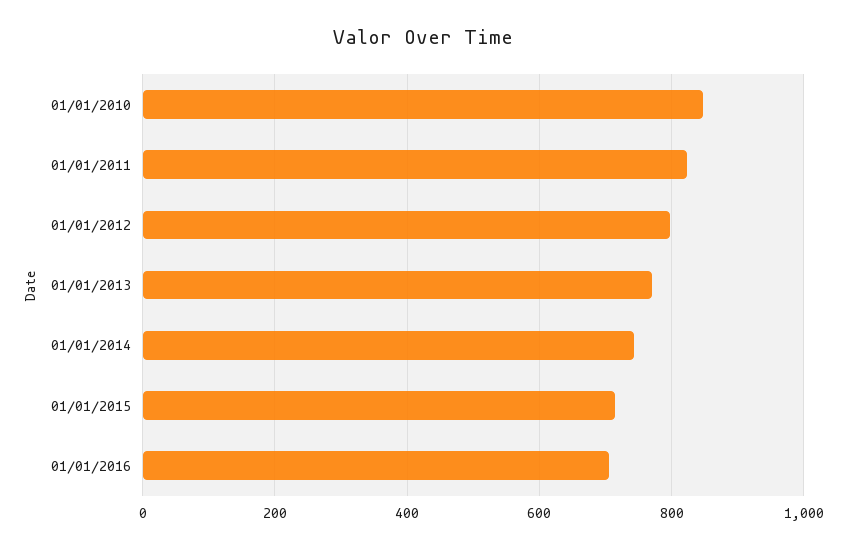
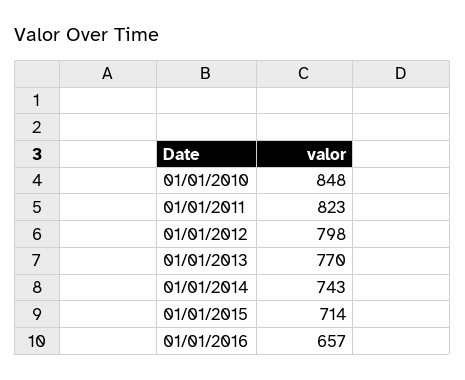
  {
    "01/01/2010": 848,
    "01/01/2011": 823,
    "01/01/2012": 798,
    "01/01/2013": 770,
    "01/01/2014": 743,
    "01/01/2015": 714,
-   "01/01/2016": 700
+   "01/01/2016": 657
  }

